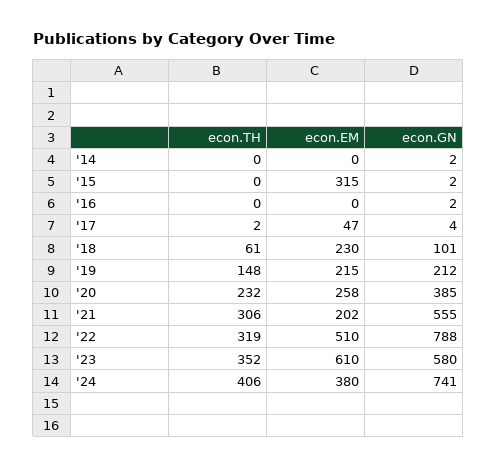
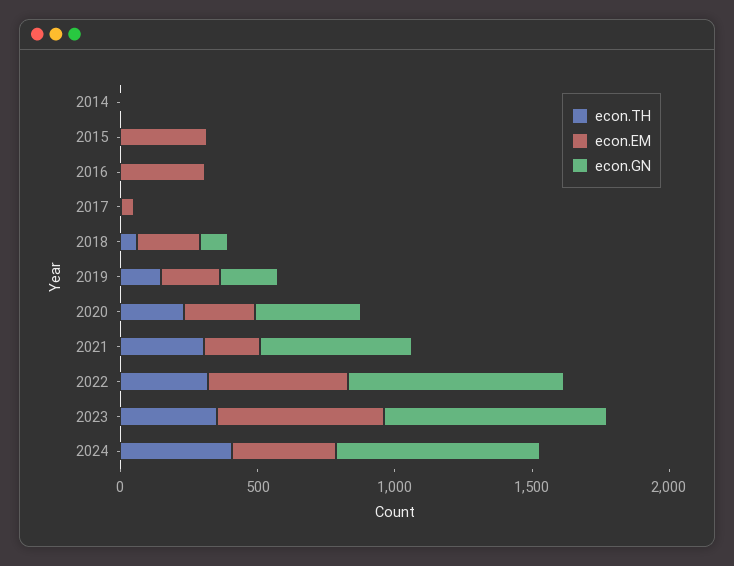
  {
    "econ.TH": {
      "'14": 0,
      "'15": 0,
      "'16": 0,
      "'17": 2,
      "'18": 61,
      "'19": 148,
      "'20": 232,
      "'21": 306,
      "'22": 319,
      "'23": 352,
      "'24": 406
    },
    "econ.EM": {
      "'14": 0,
      "'15": 315,
-     "'16": 0,
+     "'16": 300,
      "'17": 47,
      "'18": 230,
      "'19": 215,
      "'20": 258,
      "'21": 202,
      "'22": 510,
      "'23": 610,
      "'24": 380
    },
    "econ.GN": {
      "'14": 2,
      "'15": 2,
      "'16": 2,
      "'17": 4,
      "'18": 101,
      "'19": 212,
      "'20": 385,
      "'21": 555,
      "'22": 788,
-     "'23": 580,
+     "'23": 800,
      "'24": 741
    }
  }

